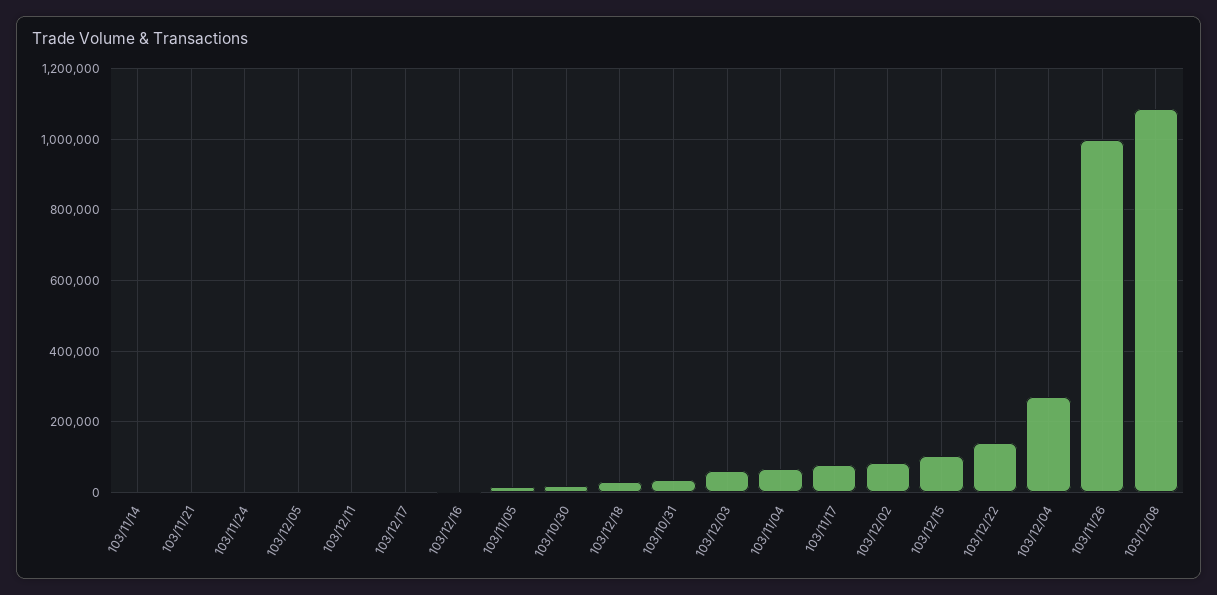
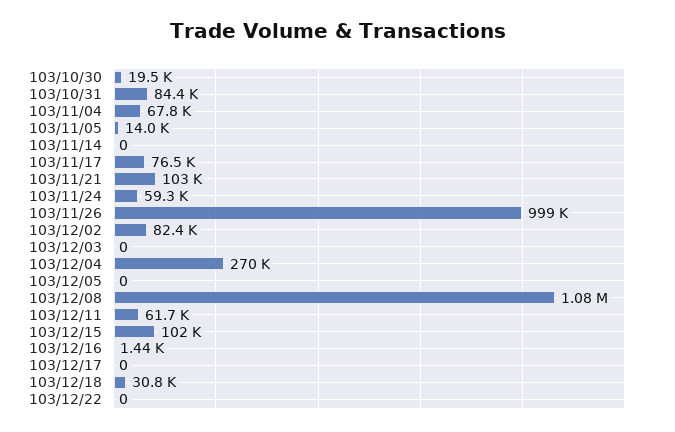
  {
    "103/11/14": 0,
-   "103/11/21": 0,
+   "103/11/21": 103000,
-   "103/11/24": 0,
+   "103/11/24": 59300,
    "103/12/05": 0,
-   "103/12/11": 0,
+   "103/12/11": 61700,
    "103/12/17": 0,
    "103/12/16": 1440,
    "103/11/05": 14000,
    "103/10/30": 19500,
    "103/12/18": 30800,
-   "103/10/31": 40000,
+   "103/10/31": 84400,
-   "103/12/03": 60000,
+   "103/12/03": 0,
    "103/11/04": 67800,
    "103/11/17": 76500,
    "103/12/02": 82400,
    "103/12/15": 102000,
-   "103/12/22": 140000,
+   "103/12/22": 0,
    "103/12/04": 270000,
    "103/11/26": 999000,
    "103/12/08": 1080000
  }

